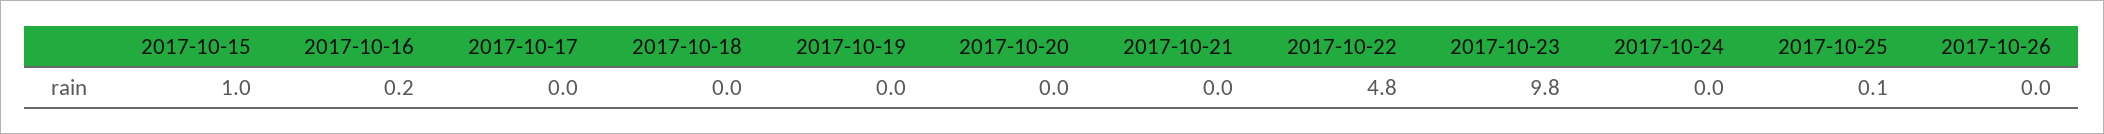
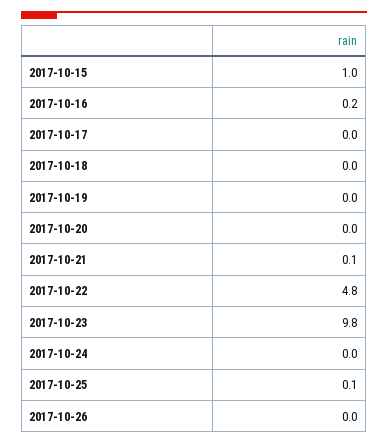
  {
    "2017-10-15": 1,
    "2017-10-16": 0.2,
    "2017-10-17": 0,
    "2017-10-18": 0,
    "2017-10-19": 0,
    "2017-10-20": 0,
-   "2017-10-21": 0,
+   "2017-10-21": 0.1,
    "2017-10-22": 4.8,
    "2017-10-23": 9.8,
    "2017-10-24": 0,
    "2017-10-25": 0.1,
    "2017-10-26": 0
  }

